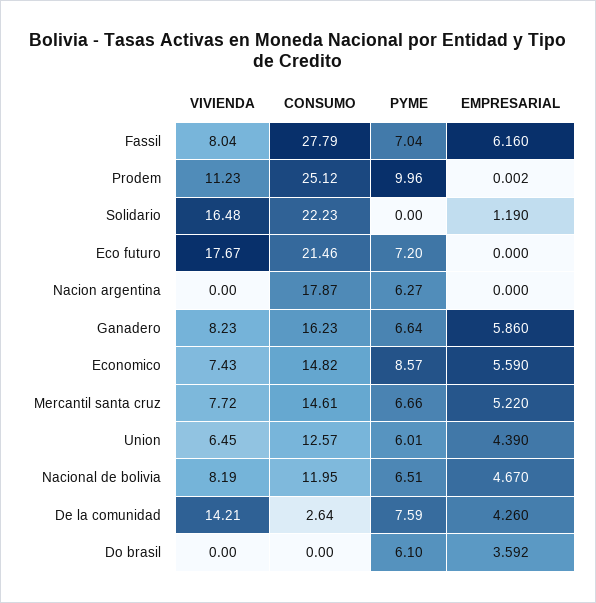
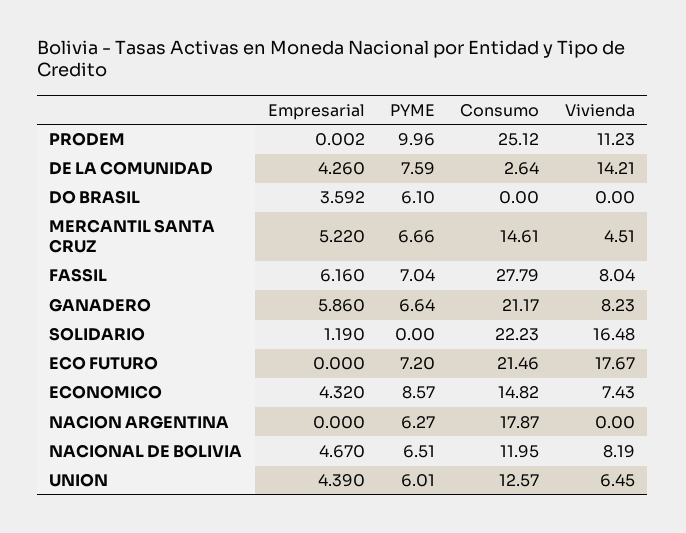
  {
    "VIVIENDA": {
      "Fassil": 8.04,
      "Prodem": 11.23,
      "Solidario": 16.48,
      "Eco futuro": 17.67,
      "Nacion argentina": 0,
      "Ganadero": 8.23,
      "Economico": 7.43,
-     "Mercantil santa cruz": 7.72,
+     "Mercantil santa cruz": 4.51,
      "Union": 6.45,
      "Nacional de bolivia": 8.19,
      "De la comunidad": 14.21,
      "Do brasil": 0
    },
    "CONSUMO": {
      "Fassil": 27.79,
      "Prodem": 25.12,
      "Solidario": 22.23,
      "Eco futuro": 21.46,
      "Nacion argentina": 17.87,
-     "Ganadero": 16.23,
+     "Ganadero": 21.17,
      "Economico": 14.82,
      "Mercantil santa cruz": 14.61,
      "Union": 12.57,
      "Nacional de bolivia": 11.95,
      "De la comunidad": 2.64,
      "Do brasil": 0
    },
    "PYME": {
      "Fassil": 7.04,
      "Prodem": 9.96,
      "Solidario": 0,
      "Eco futuro": 7.2,
      "Nacion argentina": 6.27,
      "Ganadero": 6.64,
      "Economico": 8.57,
      "Mercantil santa cruz": 6.66,
      "Union": 6.01,
      "Nacional de bolivia": 6.51,
      "De la comunidad": 7.59,
      "Do brasil": 6.1
    },
    "EMPRESARIAL": {
      "Fassil": 6.16,
      "Prodem": 0.002,
      "Solidario": 1.19,
      "Eco futuro": 0,
      "Nacion argentina": 0,
      "Ganadero": 5.86,
-     "Economico": 5.59,
+     "Economico": 4.32,
      "Mercantil santa cruz": 5.22,
      "Union": 4.39,
      "Nacional de bolivia": 4.67,
      "De la comunidad": 4.26,
      "Do brasil": 3.592
    }
  }

